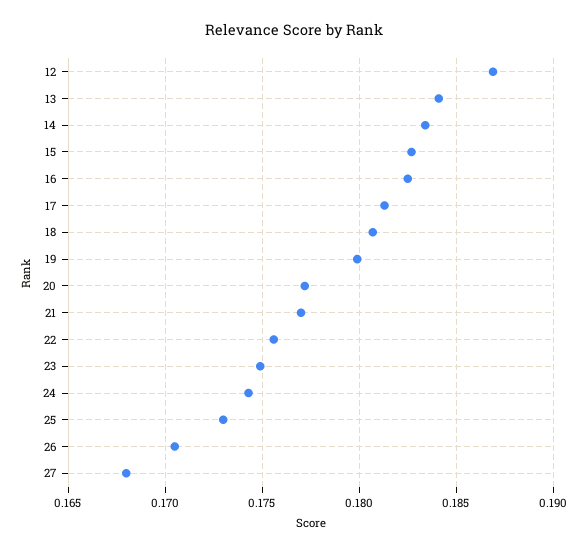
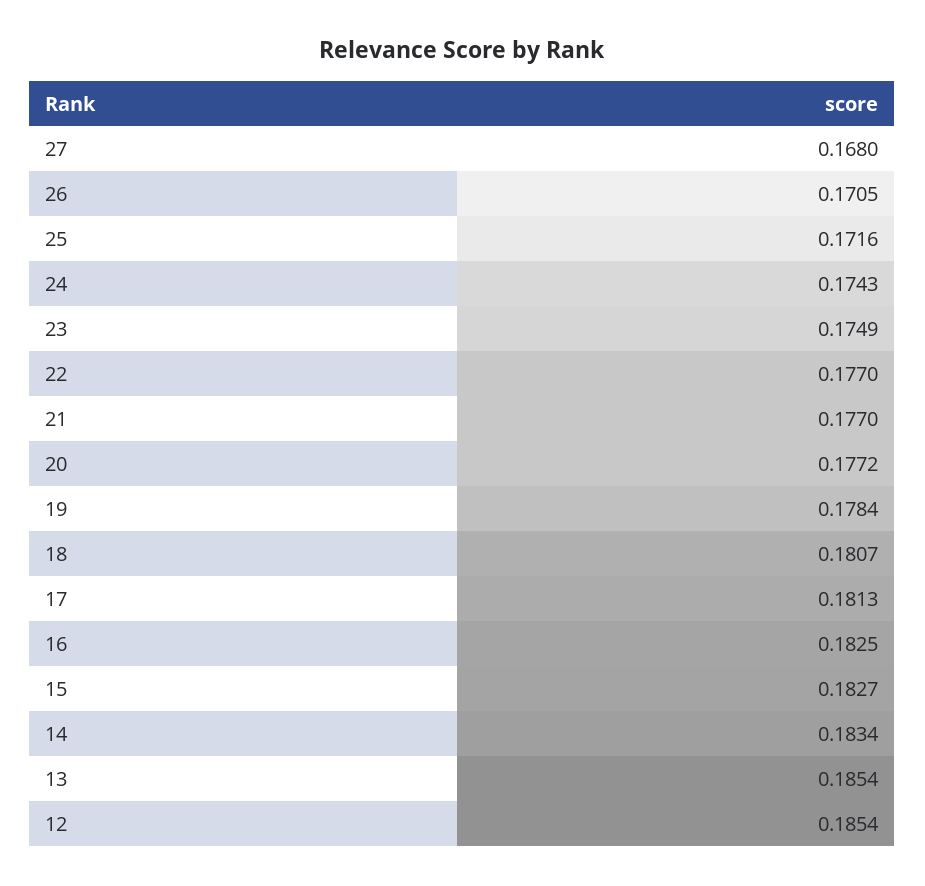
  {
-   "12": 0.187,
+   "12": 0.1854,
-   "13": 0.184,
+   "13": 0.1854,
    "14": 0.1834,
    "15": 0.1827,
    "16": 0.1825,
    "17": 0.1813,
    "18": 0.1807,
-   "19": 0.18,
+   "19": 0.1784,
    "20": 0.1772,
    "21": 0.177,
-   "22": 0.1755,
+   "22": 0.177,
    "23": 0.1749,
    "24": 0.1743,
-   "25": 0.173,
+   "25": 0.1716,
    "26": 0.1705,
    "27": 0.168
  }

